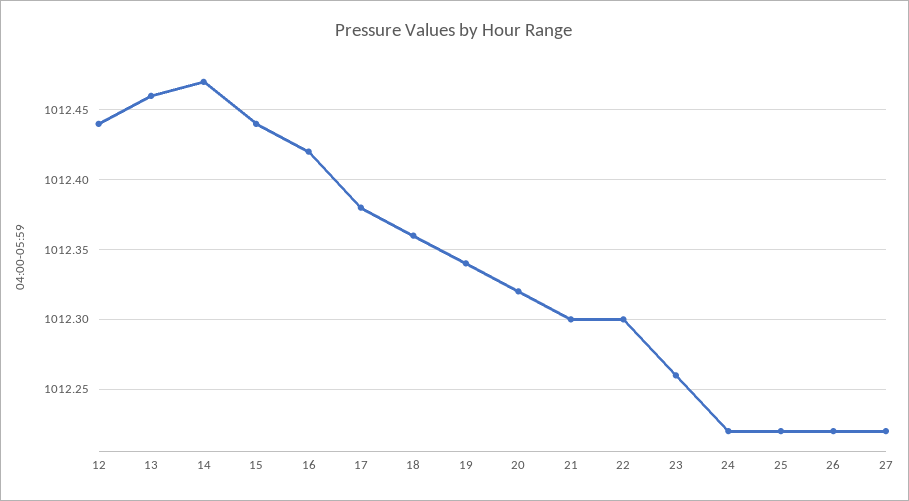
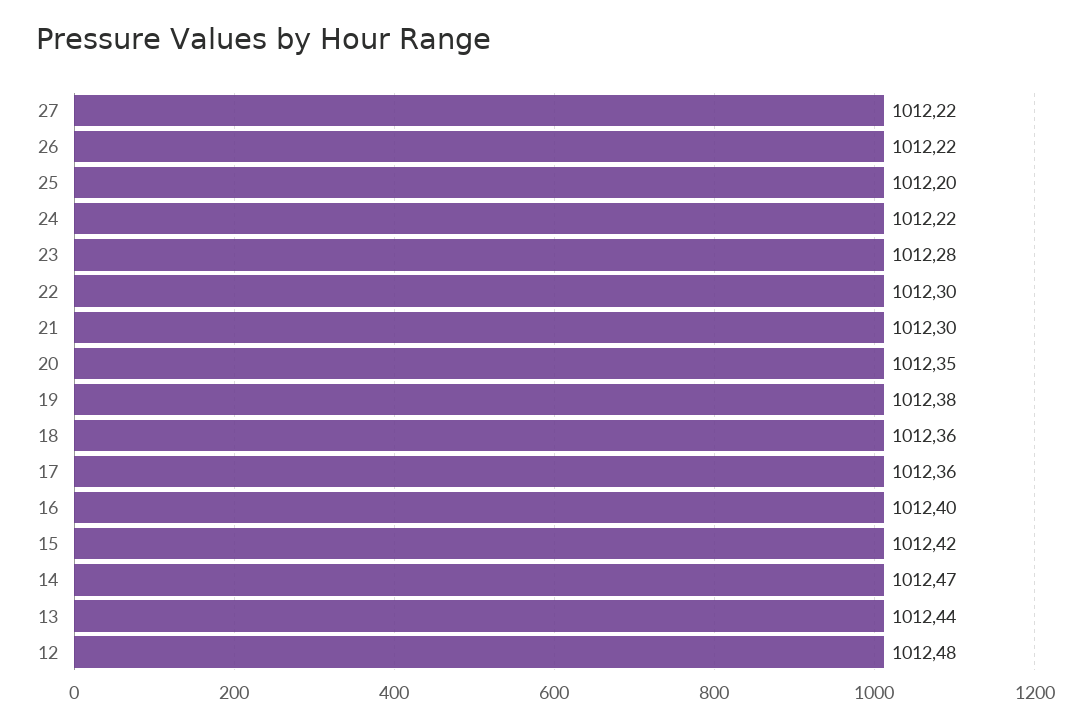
  {
-   "12": 1012.44,
+   "12": 1012.48,
-   "13": 1012.46,
+   "13": 1012.44,
    "14": 1012.47,
-   "15": 1012.44,
+   "15": 1012.42,
-   "16": 1012.42,
+   "16": 1012.4,
-   "17": 1012.38,
+   "17": 1012.36,
    "18": 1012.36,
-   "19": 1012.34,
+   "19": 1012.38,
-   "20": 1012.32,
+   "20": 1012.35,
    "21": 1012.3,
    "22": 1012.3,
-   "23": 1012.26,
+   "23": 1012.28,
    "24": 1012.22,
-   "25": 1012.22,
+   "25": 1012.2,
    "26": 1012.22,
    "27": 1012.22
  }

